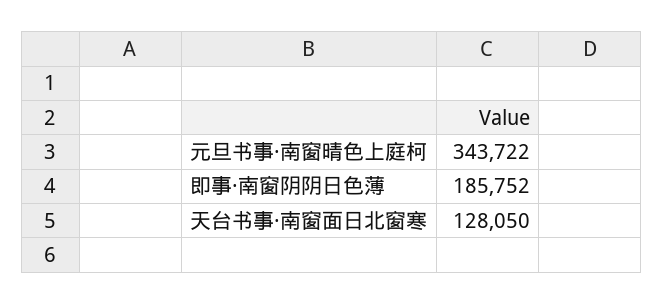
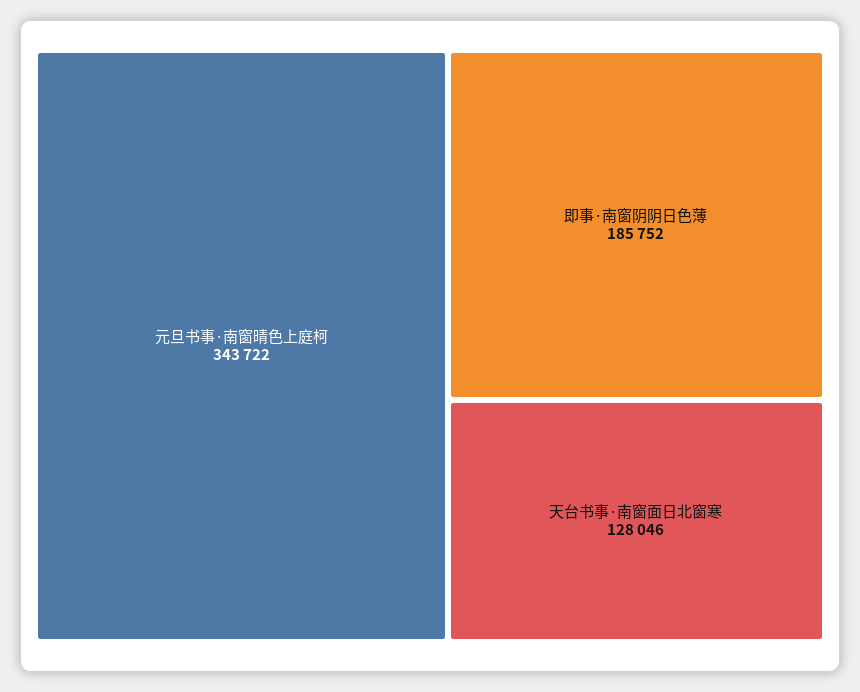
  {
    "元旦书事·南窗晴色上庭柯": 343722,
    "即事·南窗阴阴日色薄": 185752,
-   "天台书事·南窗面日北窗寒": 128050
+   "天台书事·南窗面日北窗寒": 128046
  }

